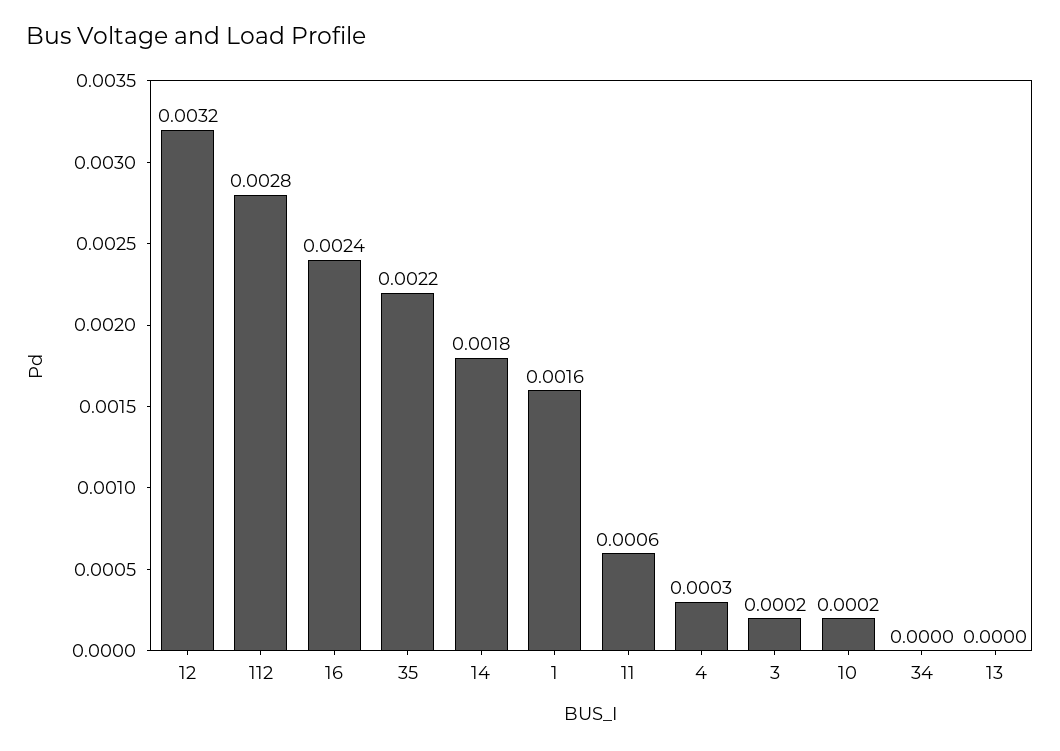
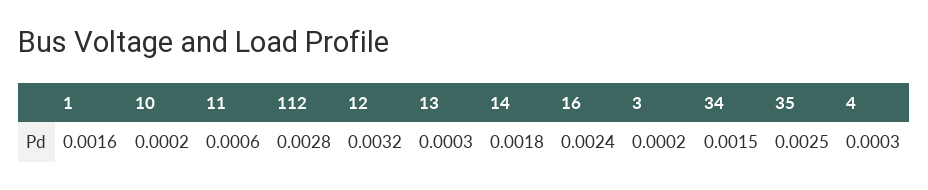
  {
    "12": 0.0032,
    "112": 0.0028,
    "16": 0.0024,
-   "35": 0.0022,
+   "35": 0.0025,
    "14": 0.0018,
    "1": 0.0016,
    "11": 0.0006,
    "4": 0.0003,
    "3": 0.0002,
    "10": 0.0002,
-   "34": 0,
+   "34": 0.0015,
-   "13": 0
+   "13": 0.0003
  }

